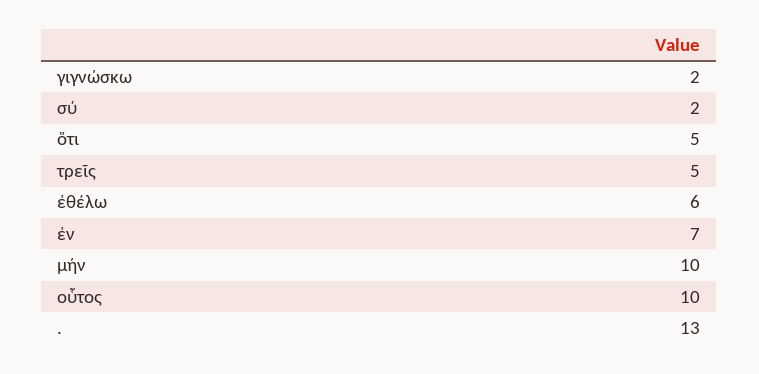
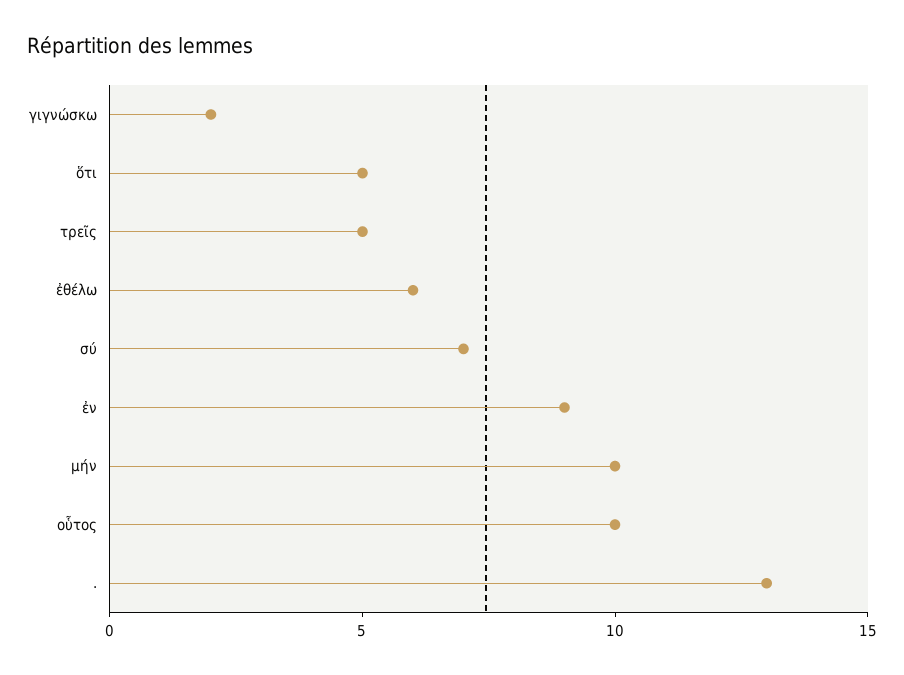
  {
    "γιγνώσκω": 2,
-   "σύ": 2,
+   "σύ": 7,
    "ὅτι": 5,
    "τρεῖς": 5,
    "ἐθέλω": 6,
-   "ἐν": 7,
+   "ἐν": 9,
    "μήν": 10,
    "οὗτος": 10,
    ".": 13
  }

